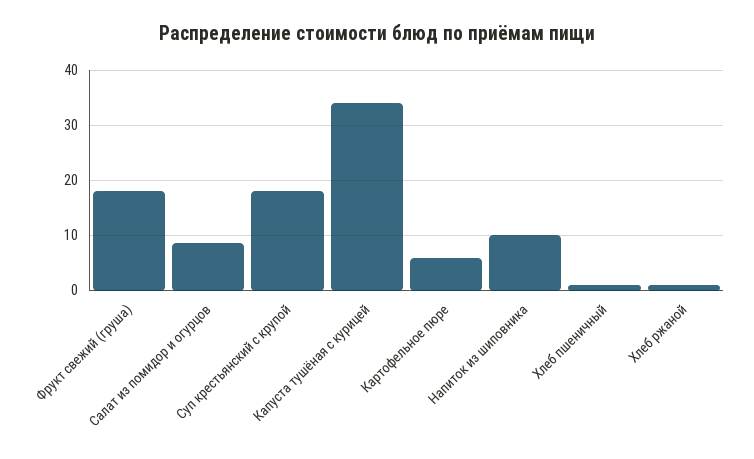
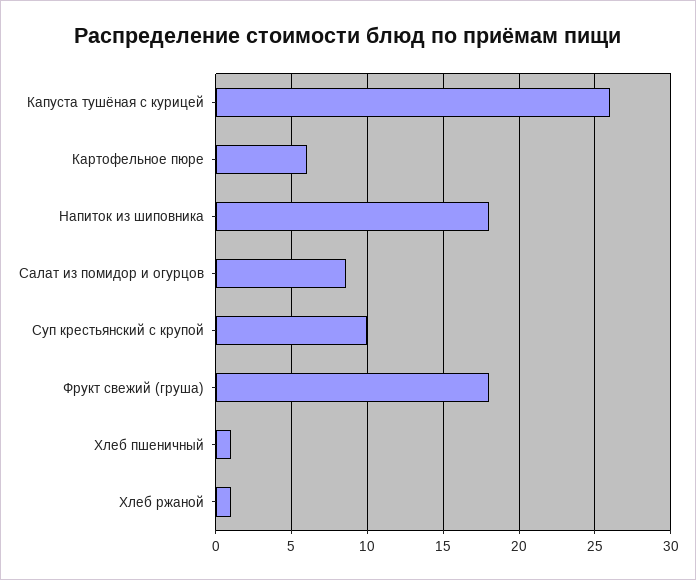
  {
    "Фрукт свежий (груша)": 18,
    "Салат из помидор и огурцов": 8.5,
-   "Суп крестьянский с крупой": 18,
+   "Суп крестьянский с крупой": 10,
-   "Капуста тушёная с курицей": 34,
+   "Капуста тушёная с курицей": 26,
    "Картофельное пюре": 6,
-   "Напиток из шиповника": 10,
+   "Напиток из шиповника": 18,
    "Хлеб пшеничный": 1,
    "Хлеб ржаной": 1
  }

